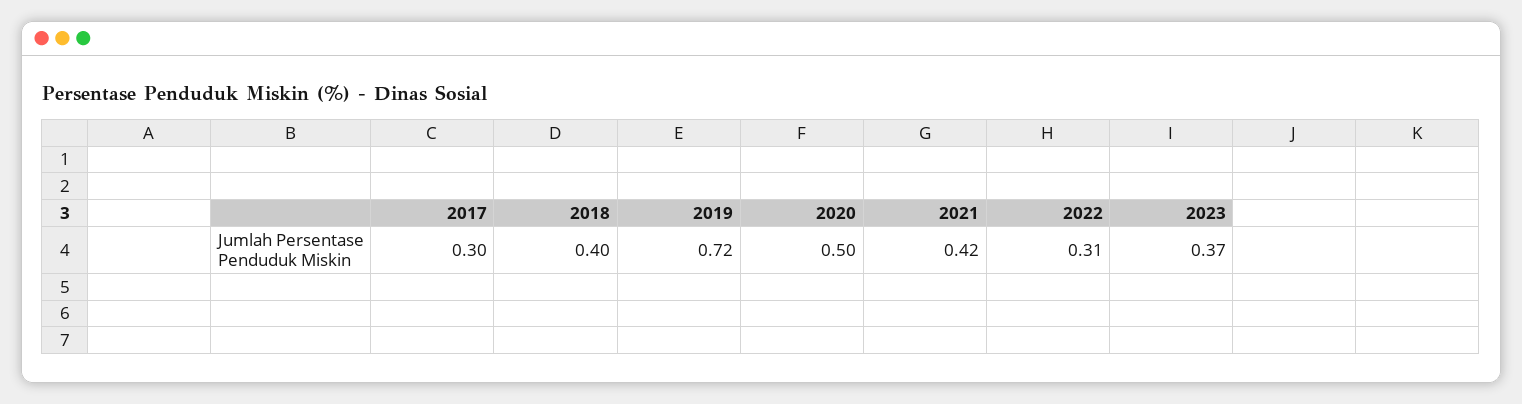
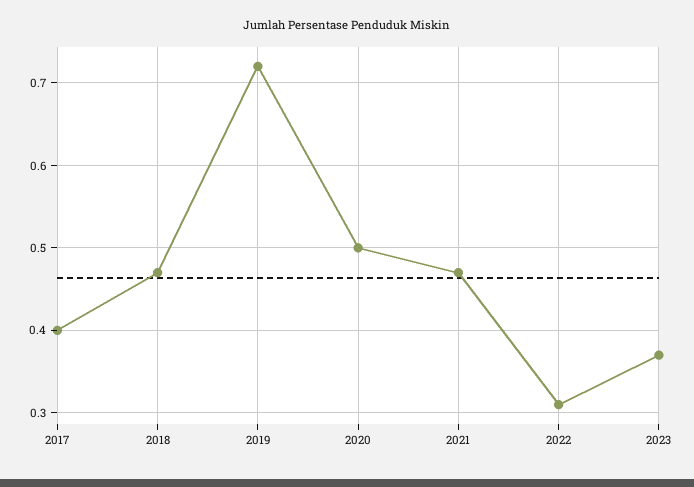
  {
-   "2017": 0.3,
+   "2017": 0.4,
-   "2018": 0.4,
+   "2018": 0.47,
    "2019": 0.72,
    "2020": 0.5,
-   "2021": 0.42,
+   "2021": 0.47,
    "2022": 0.31,
    "2023": 0.37
  }

